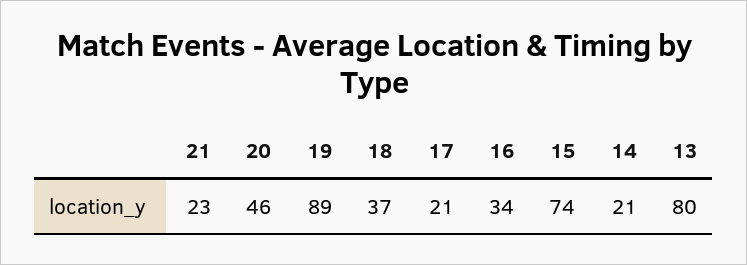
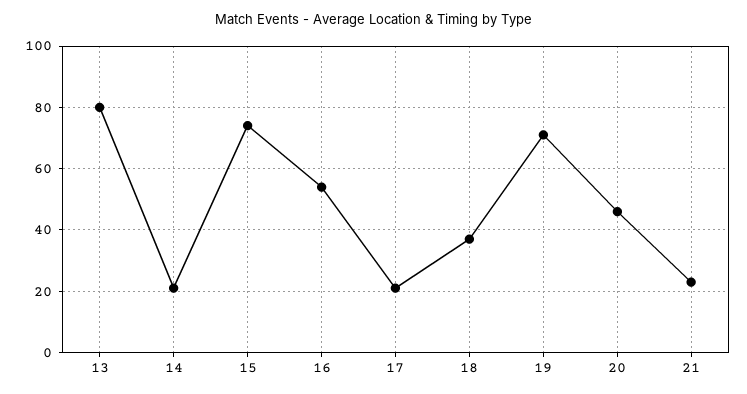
  {
    "21": 23,
    "20": 46,
-   "19": 89,
+   "19": 70,
    "18": 37,
    "17": 21,
-   "16": 34,
+   "16": 55,
    "15": 74,
    "14": 21,
    "13": 80
  }

